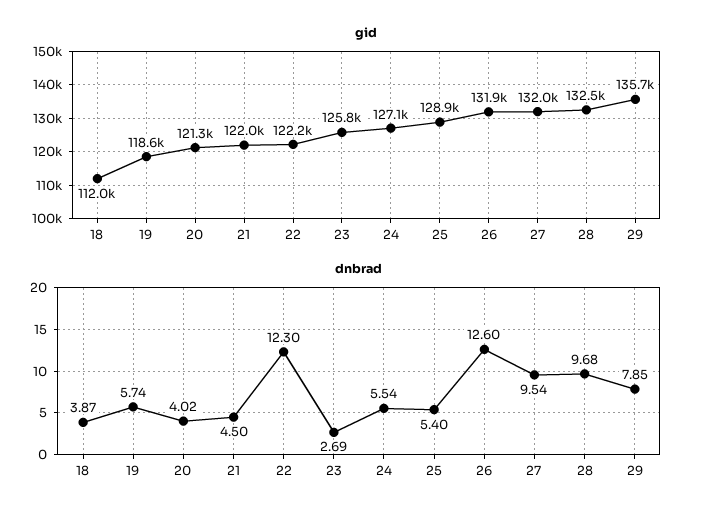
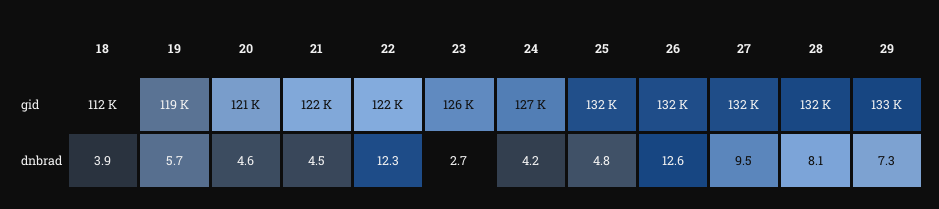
  {
    "gid": {
      "18": 112000,
      "19": 118600,
      "20": 121300,
      "21": 122000,
      "22": 122200,
      "23": 125800,
      "24": 127100,
-     "25": 128900,
+     "25": 132000,
      "26": 131900,
      "27": 132000,
      "28": 132500,
-     "29": 135700
+     "29": 133000
    },
    "dnbrad": {
      "18": 3.87,
      "19": 5.74,
-     "20": 4.02,
+     "20": 4.6,
      "21": 4.5,
      "22": 12.3,
      "23": 2.69,
-     "24": 5.54,
+     "24": 4.2,
-     "25": 5.4,
+     "25": 4.8,
      "26": 12.6,
      "27": 9.54,
-     "28": 9.68,
+     "28": 8.1,
-     "29": 7.85
+     "29": 7.3
    }
  }

